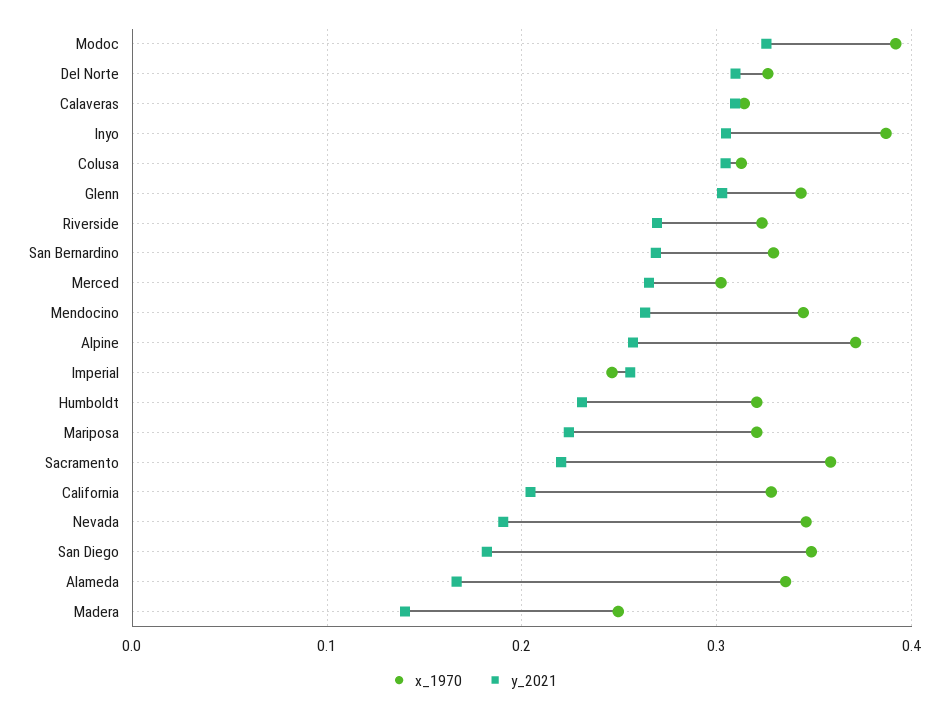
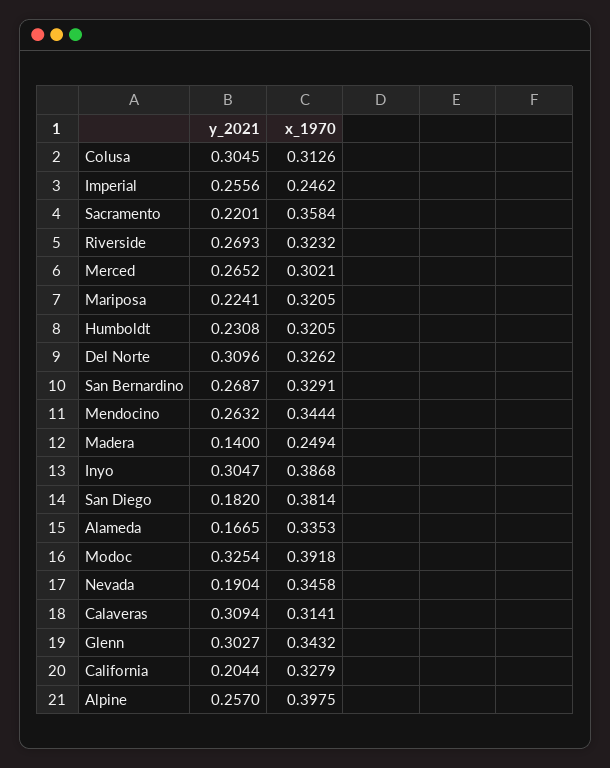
  {
    "x_1970": {
      "Modoc": 0.3918,
      "Del Norte": 0.3262,
      "Calaveras": 0.3141,
      "Inyo": 0.3868,
      "Colusa": 0.3126,
      "Glenn": 0.3432,
      "Riverside": 0.3232,
      "San Bernardino": 0.3291,
      "Merced": 0.3021,
      "Mendocino": 0.3444,
-     "Alpine": 0.37,
+     "Alpine": 0.3975,
      "Imperial": 0.2462,
      "Humboldt": 0.3205,
      "Mariposa": 0.3205,
      "Sacramento": 0.3584,
      "California": 0.3279,
      "Nevada": 0.3458,
-     "San Diego": 0.35,
+     "San Diego": 0.3814,
      "Alameda": 0.3353,
      "Madera": 0.2494
    },
    "y_2021": {
      "Modoc": 0.3254,
      "Del Norte": 0.3096,
      "Calaveras": 0.3094,
      "Inyo": 0.3047,
      "Colusa": 0.3045,
      "Glenn": 0.3027,
      "Riverside": 0.2693,
      "San Bernardino": 0.2687,
      "Merced": 0.2652,
      "Mendocino": 0.2632,
      "Alpine": 0.257,
      "Imperial": 0.2556,
      "Humboldt": 0.2308,
      "Mariposa": 0.2241,
      "Sacramento": 0.2201,
      "California": 0.2044,
      "Nevada": 0.1904,
      "San Diego": 0.182,
      "Alameda": 0.1665,
      "Madera": 0.14
    }
  }

